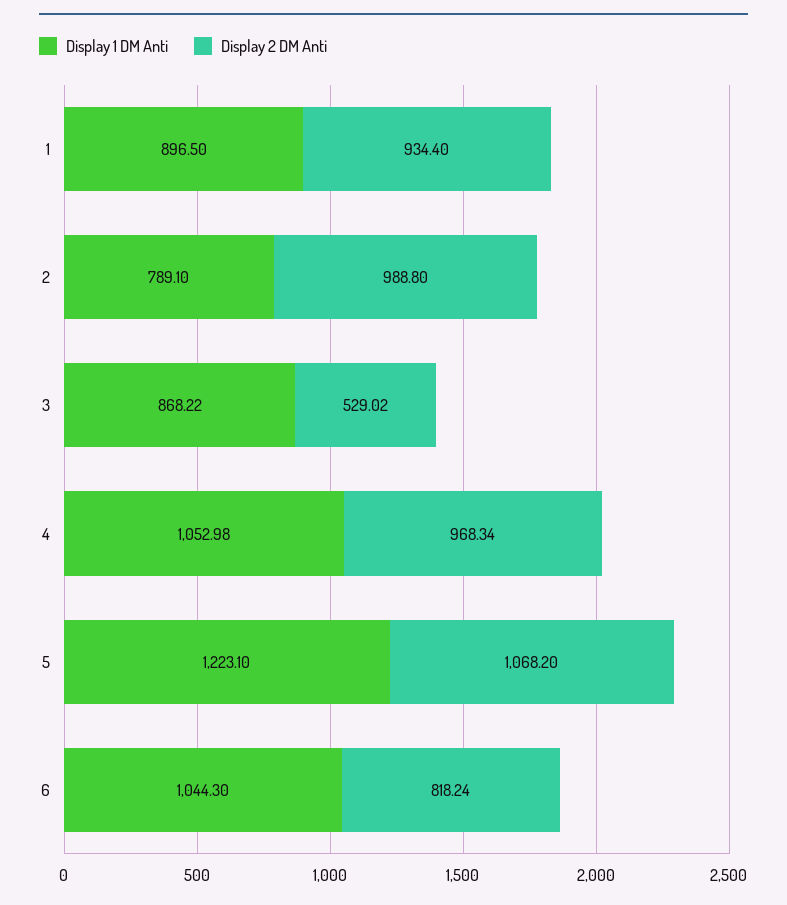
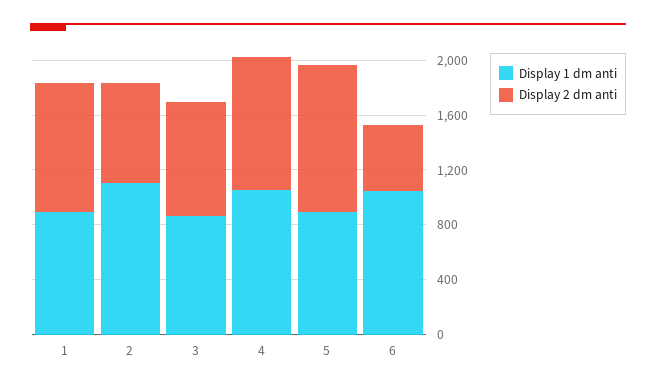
  {
    "Display 1 DM Anti": {
      "1": 896.5,
-     "2": 789.1,
+     "2": 1100,
      "3": 868.22,
      "4": 1052.98,
-     "5": 1223.1,
+     "5": 900,
      "6": 1044.3
    },
    "Display 2 DM Anti": {
      "1": 934.4,
-     "2": 988.8,
+     "2": 700,
-     "3": 529.02,
+     "3": 800,
      "4": 968.34,
      "5": 1068.2,
-     "6": 818.24
+     "6": 500
    }
  }

